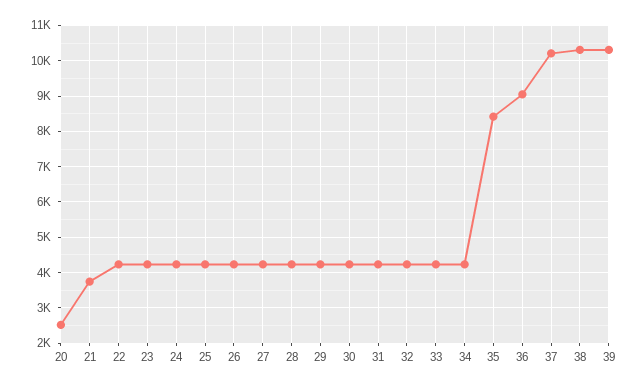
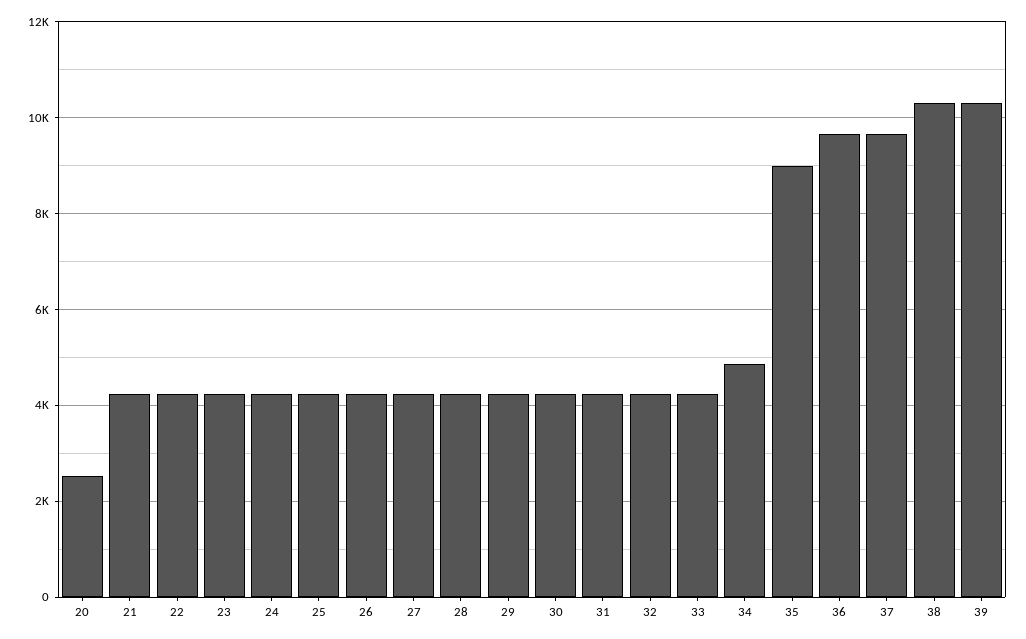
  {
    "20": 2600,
-   "21": 3800,
+   "21": 4200,
    "22": 4200,
    "23": 4200,
    "24": 4200,
    "25": 4200,
    "26": 4200,
    "27": 4200,
    "28": 4200,
    "29": 4200,
    "30": 4200,
    "31": 4200,
    "32": 4200,
    "33": 4200,
-   "34": 4200,
+   "34": 4800,
-   "35": 8400,
+   "35": 9000,
-   "36": 9000,
+   "36": 9600,
-   "37": 10200,
+   "37": 9600,
    "38": 10400,
    "39": 10400
  }

